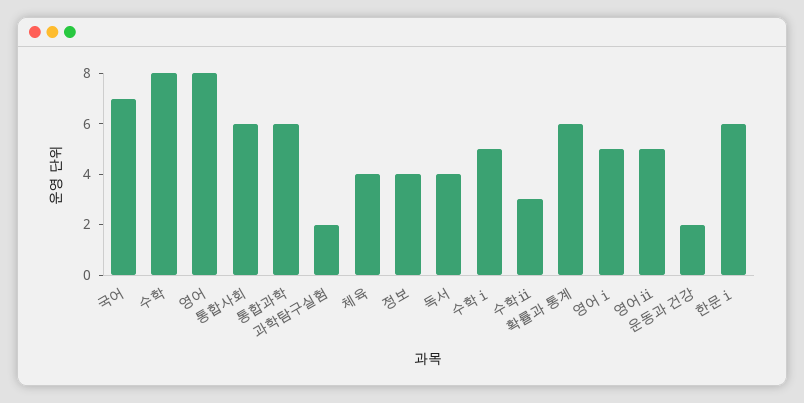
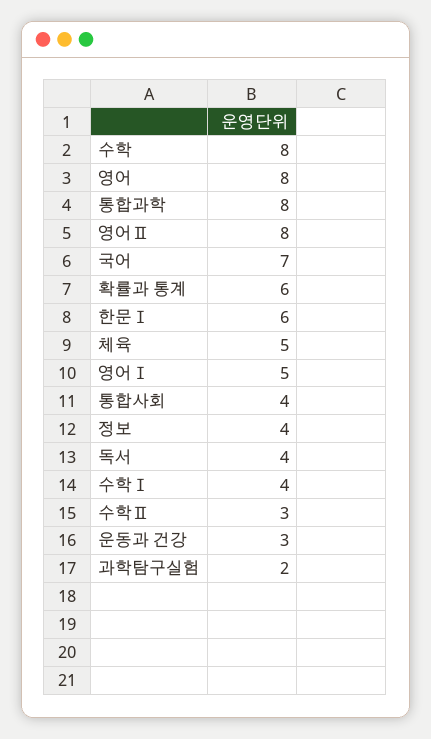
  {
    "국어": 7,
    "수학": 8,
    "영어": 8,
-   "통합사회": 6,
+   "통합사회": 4,
-   "통합과학": 6,
+   "통합과학": 8,
    "과학탐구실험": 2,
-   "체육": 4,
+   "체육": 5,
    "정보": 4,
    "독서": 4,
-   "수학ⅰ": 5,
+   "수학ⅰ": 4,
    "수학ⅱ": 3,
    "확률과 통계": 6,
    "영어ⅰ": 5,
-   "영어ⅱ": 5,
+   "영어ⅱ": 8,
-   "운동과 건강": 2,
+   "운동과 건강": 3,
    "한문ⅰ": 6
  }

